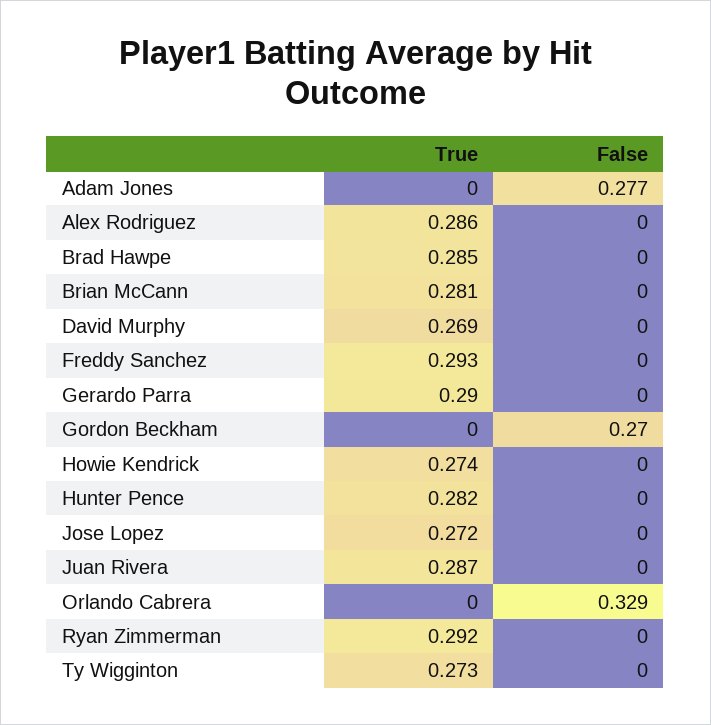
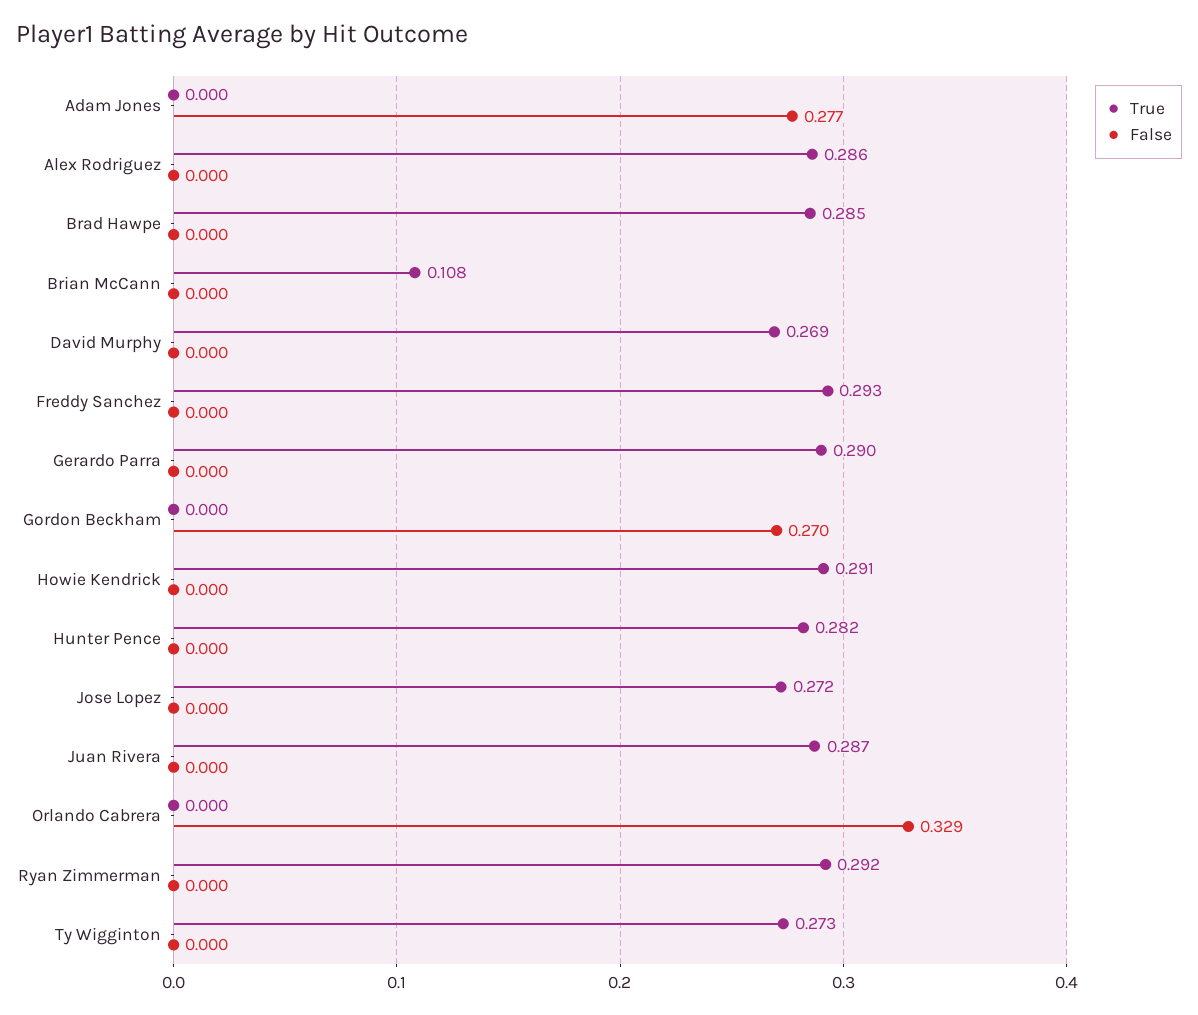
  {
    "True": {
      "Adam Jones": 0,
      "Alex Rodriguez": 0.286,
      "Brad Hawpe": 0.285,
-     "Brian McCann": 0.281,
+     "Brian McCann": 0.108,
      "David Murphy": 0.269,
      "Freddy Sanchez": 0.293,
      "Gerardo Parra": 0.29,
      "Gordon Beckham": 0,
-     "Howie Kendrick": 0.274,
+     "Howie Kendrick": 0.291,
      "Hunter Pence": 0.282,
      "Jose Lopez": 0.272,
      "Juan Rivera": 0.287,
      "Orlando Cabrera": 0,
      "Ryan Zimmerman": 0.292,
      "Ty Wigginton": 0.273
    },
    "False": {
      "Adam Jones": 0.277,
      "Alex Rodriguez": 0,
      "Brad Hawpe": 0,
      "Brian McCann": 0,
      "David Murphy": 0,
      "Freddy Sanchez": 0,
      "Gerardo Parra": 0,
      "Gordon Beckham": 0.27,
      "Howie Kendrick": 0,
      "Hunter Pence": 0,
      "Jose Lopez": 0,
      "Juan Rivera": 0,
      "Orlando Cabrera": 0.329,
      "Ryan Zimmerman": 0,
      "Ty Wigginton": 0
    }
  }

